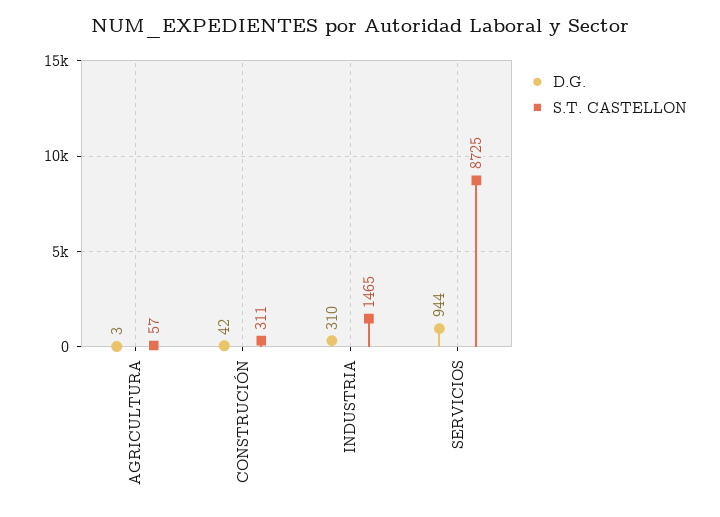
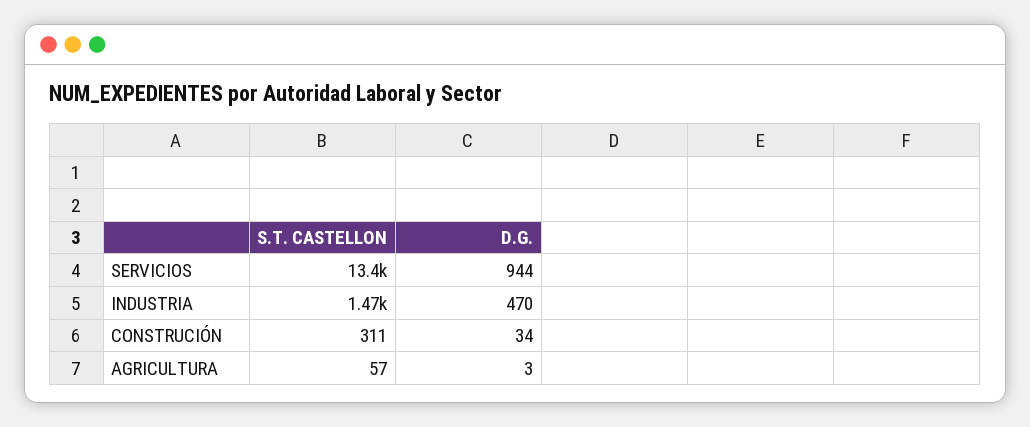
  {
    "D.G.": {
      "AGRICULTURA": 3,
-     "CONSTRUCIÓN": 42,
+     "CONSTRUCIÓN": 34,
-     "INDUSTRIA": 310,
+     "INDUSTRIA": 470,
      "SERVICIOS": 944
    },
    "S.T. CASTELLON": {
      "AGRICULTURA": 57,
      "CONSTRUCIÓN": 311,
      "INDUSTRIA": 1465,
-     "SERVICIOS": 8725
+     "SERVICIOS": 13400
    }
  }

